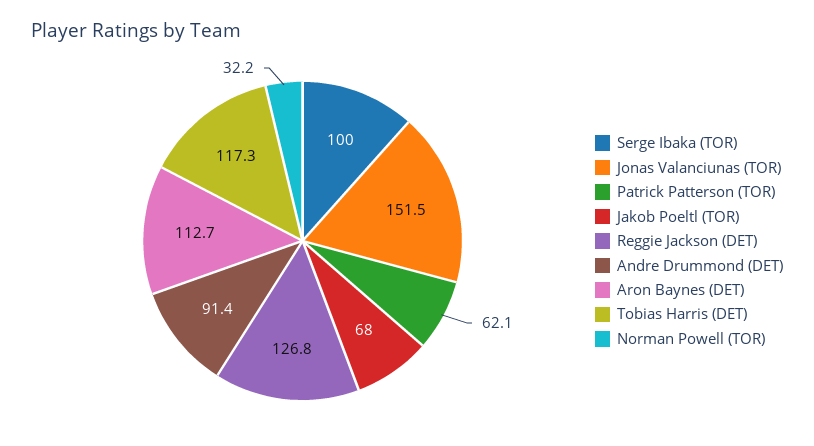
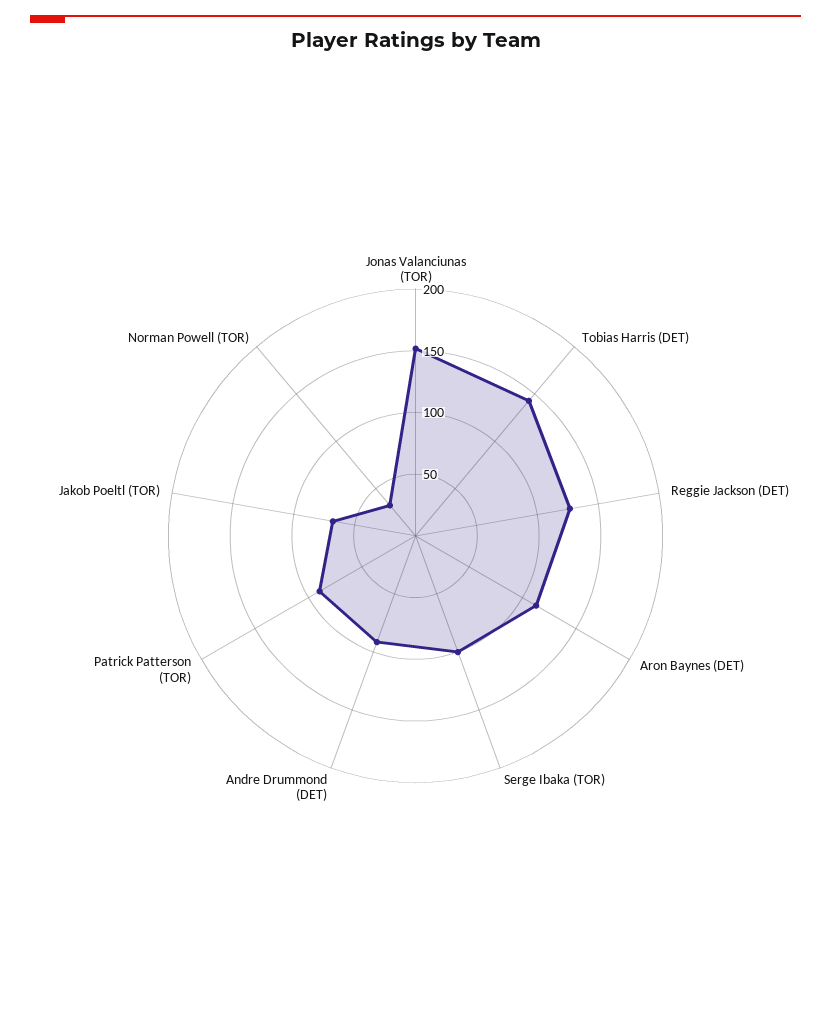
  {
    "Serge Ibaka (TOR)": 100,
    "Jonas Valanciunas (TOR)": 151.5,
-   "Patrick Patterson (TOR)": 62.1,
+   "Patrick Patterson (TOR)": 90,
    "Jakob Poeltl (TOR)": 68,
    "Reggie Jackson (DET)": 126.8,
    "Andre Drummond (DET)": 91.4,
    "Aron Baynes (DET)": 112.7,
-   "Tobias Harris (DET)": 117.3,
+   "Tobias Harris (DET)": 140,
    "Norman Powell (TOR)": 32.2
  }

